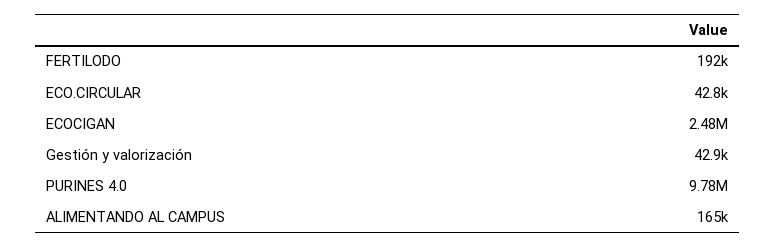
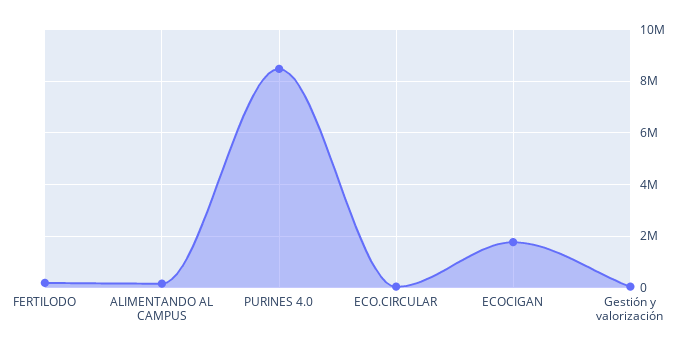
  {
    "FERTILODO": 192000,
    "ECO.CIRCULAR": 42800,
-   "ECOCIGAN": 2480000,
+   "ECOCIGAN": 1750000,
    "Gestión y valorización": 42900,
-   "PURINES 4.0": 9780000,
+   "PURINES 4.0": 8500000,
    "ALIMENTANDO AL CAMPUS": 165000
  }

